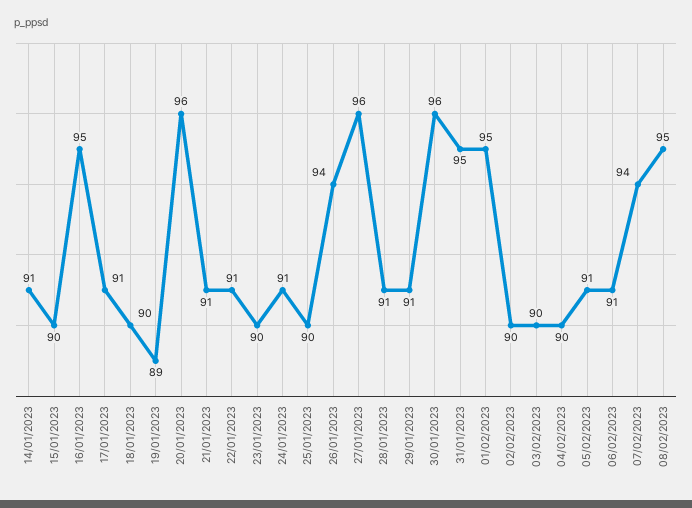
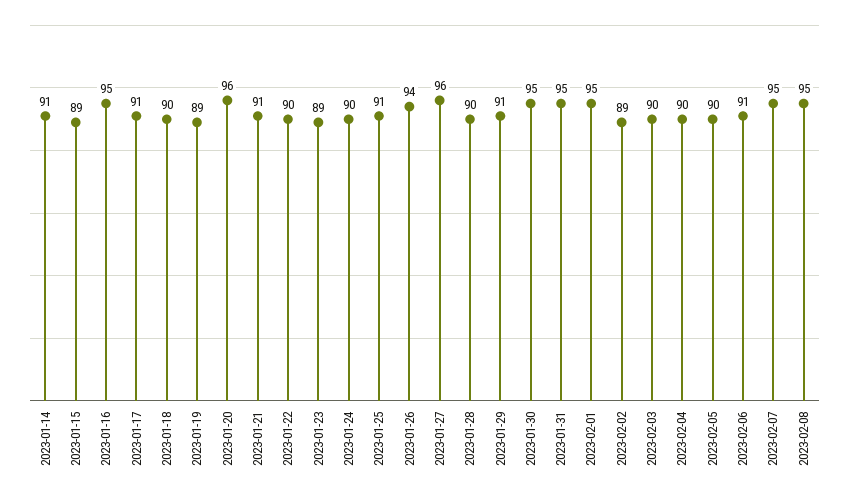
  {
    "14/01/2023": 91,
-   "15/01/2023": 90,
+   "15/01/2023": 89,
    "16/01/2023": 95,
    "17/01/2023": 91,
    "18/01/2023": 90,
    "19/01/2023": 89,
    "20/01/2023": 96,
    "21/01/2023": 91,
-   "22/01/2023": 91,
+   "22/01/2023": 90,
-   "23/01/2023": 90,
+   "23/01/2023": 89,
-   "24/01/2023": 91,
+   "24/01/2023": 90,
-   "25/01/2023": 90,
+   "25/01/2023": 91,
    "26/01/2023": 94,
    "27/01/2023": 96,
-   "28/01/2023": 91,
+   "28/01/2023": 90,
    "29/01/2023": 91,
-   "30/01/2023": 96,
+   "30/01/2023": 95,
    "31/01/2023": 95,
    "01/02/2023": 95,
-   "02/02/2023": 90,
+   "02/02/2023": 89,
    "03/02/2023": 90,
    "04/02/2023": 90,
-   "05/02/2023": 91,
+   "05/02/2023": 90,
    "06/02/2023": 91,
-   "07/02/2023": 94,
+   "07/02/2023": 95,
    "08/02/2023": 95
  }

